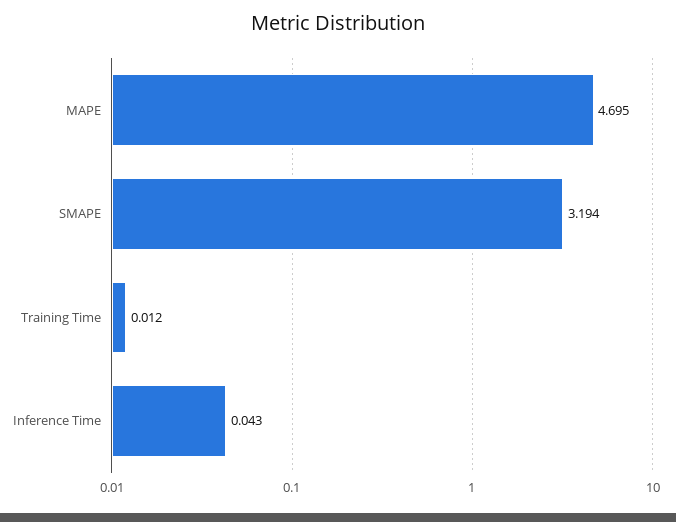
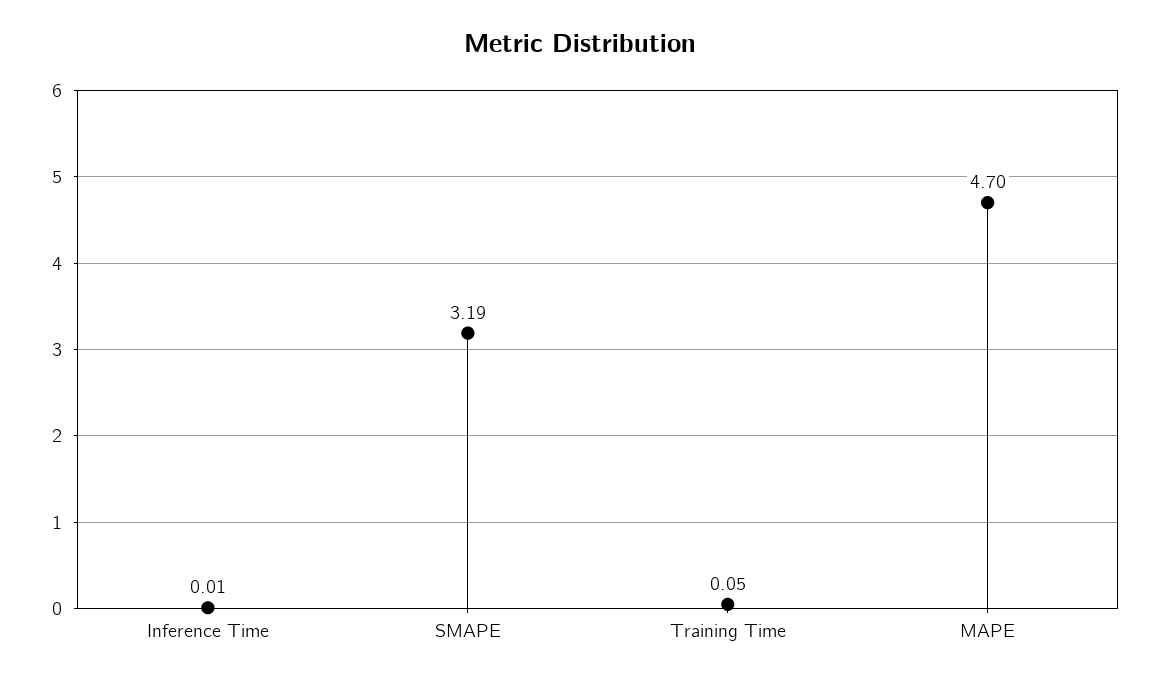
  {
    "MAPE": 4.695,
    "SMAPE": 3.194,
-   "Training Time": 0.012,
+   "Training Time": 0.05,
-   "Inference Time": 0.043
+   "Inference Time": 0.01
  }

